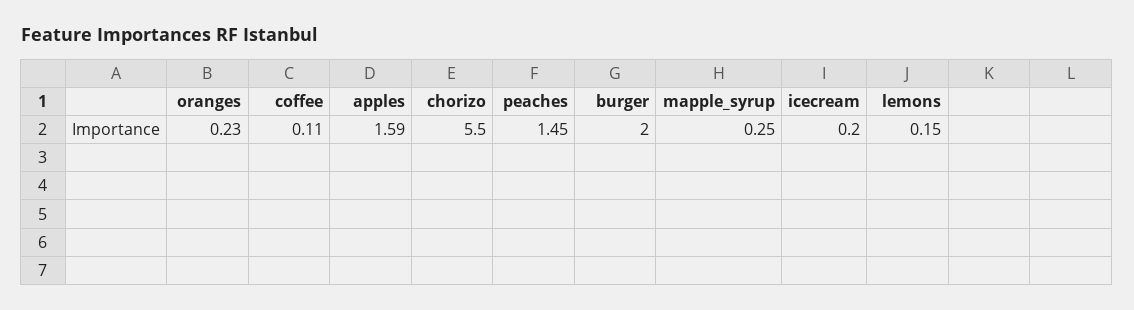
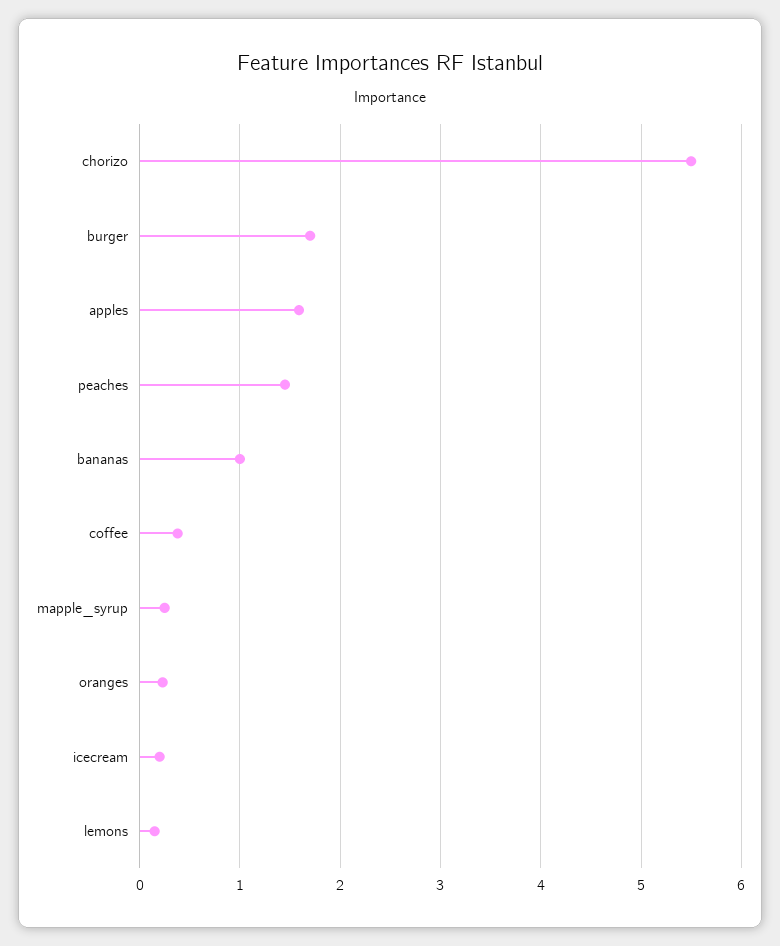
  {
    "oranges": 0.23,
-   "coffee": 0.11,
+   "coffee": 0.4,
    "apples": 1.59,
    "chorizo": 5.5,
    "peaches": 1.45,
-   "burger": 2,
+   "burger": 1.7,
    "mapple_syrup": 0.25,
    "icecream": 0.2,
-   "lemons": 0.15
+   "lemons": 0.15,
+   "bananas": 1
  }

